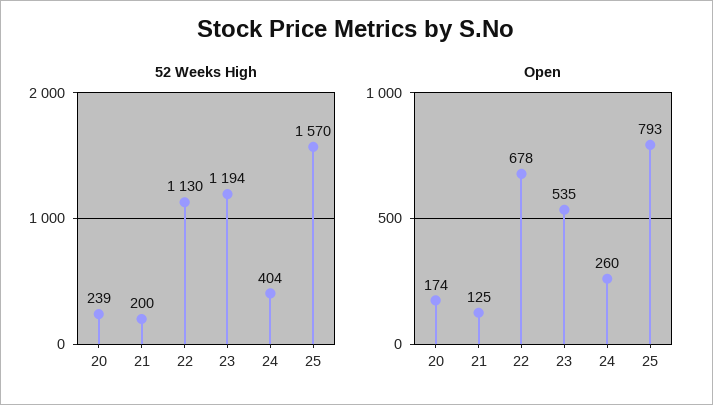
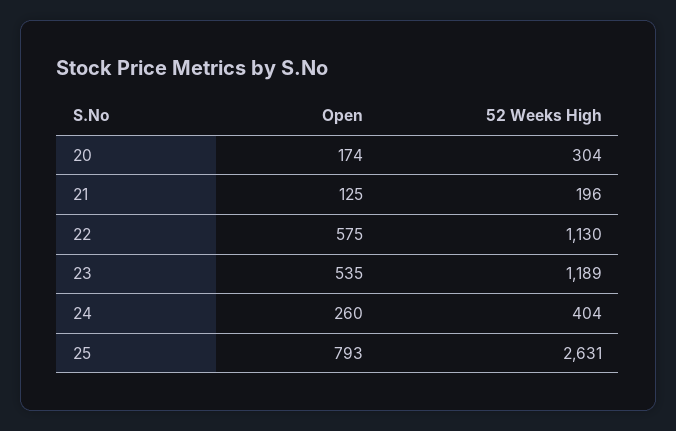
  {
    "52 Weeks High": {
-     "20": 239,
+     "20": 304,
-     "21": 200,
+     "21": 196,
      "22": 1130,
-     "23": 1194,
+     "23": 1189,
      "24": 404,
-     "25": 1570
+     "25": 2631
    },
    "Open": {
      "20": 174,
      "21": 125,
-     "22": 678,
+     "22": 575,
      "23": 535,
      "24": 260,
      "25": 793
    }
  }

